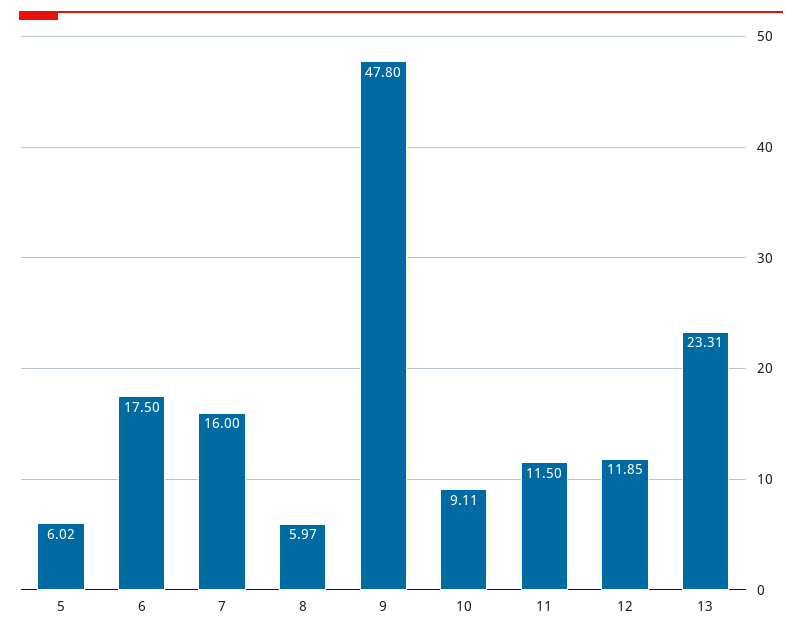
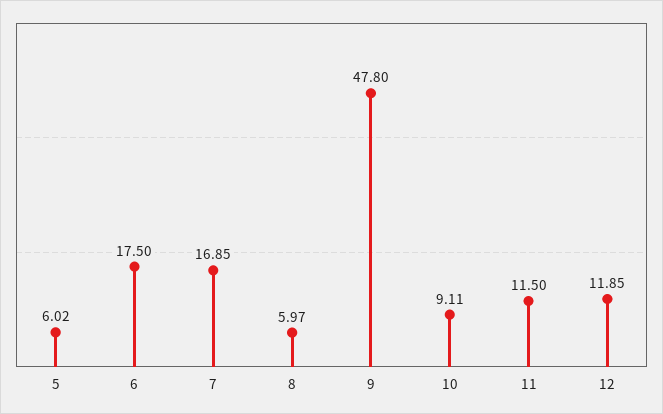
  {
    "5": 6.02,
    "6": 17.5,
-   "7": 16,
+   "7": 16.85,
    "8": 5.97,
    "9": 47.8,
    "10": 9.11,
    "11": 11.5,
-   "12": 11.85,
+   "12": 11.85
-   "13": 23.31
  }

